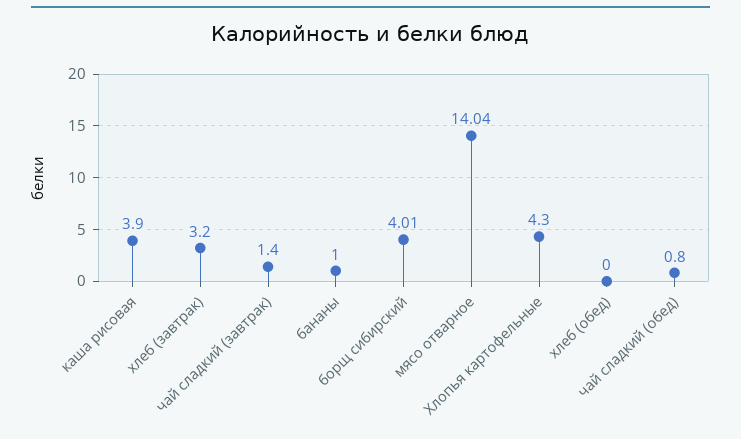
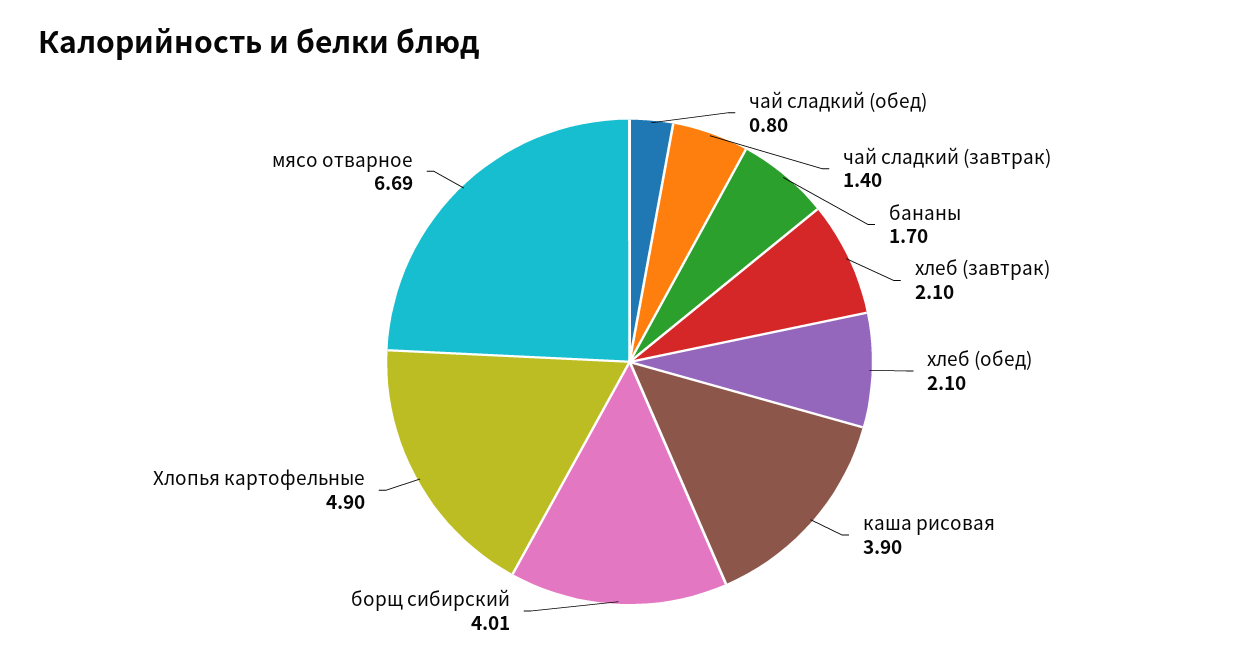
  {
    "каша рисовая": 3.9,
-   "хлеб (завтрак)": 3.2,
+   "хлеб (завтрак)": 2.1,
    "чай сладкий (завтрак)": 1.4,
-   "бананы": 1,
+   "бананы": 1.7,
    "борщ сибирский": 4.01,
-   "мясо отварное": 14.04,
+   "мясо отварное": 6.69,
-   "Хлопья картофельные": 4.3,
+   "Хлопья картофельные": 4.9,
-   "хлеб (обед)": 0,
+   "хлеб (обед)": 2.1,
    "чай сладкий (обед)": 0.8
  }

